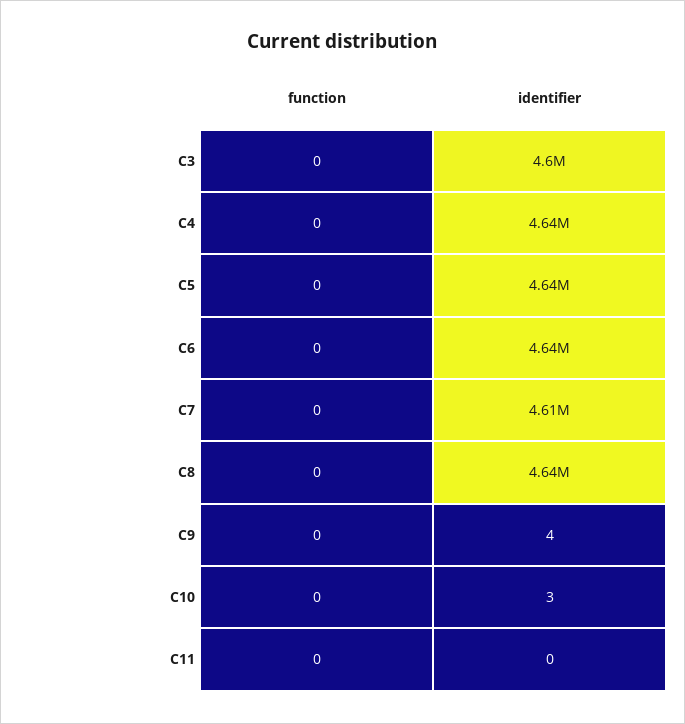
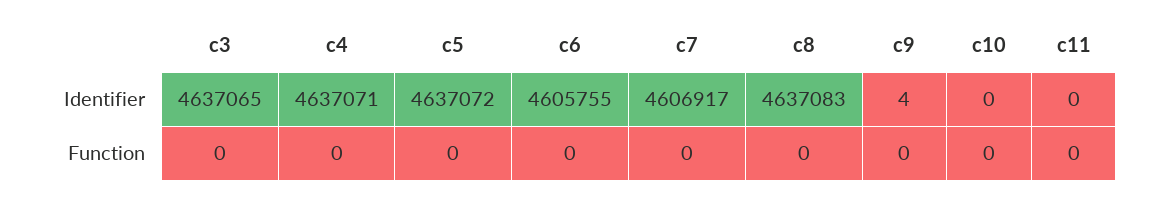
  {
    "function": {
      "C3": 0,
      "C4": 0,
      "C5": 0,
      "C6": 0,
      "C7": 0,
      "C8": 0,
      "C9": 0,
      "C10": 0,
      "C11": 0
    },
    "identifier": {
-     "C3": 4600000,
+     "C3": 4637065,
      "C4": 4637071,
      "C5": 4637072,
-     "C6": 4640000,
+     "C6": 4605755,
      "C7": 4606917,
      "C8": 4637083,
      "C9": 4,
-     "C10": 3,
+     "C10": 0,
      "C11": 0
    }
  }

